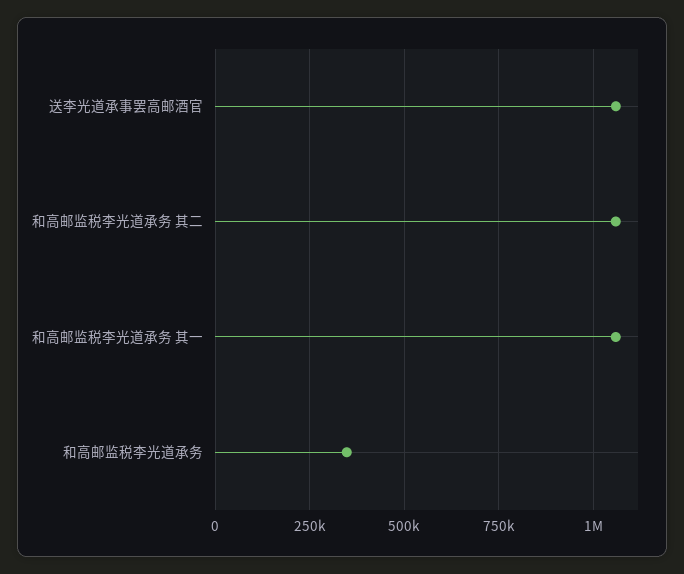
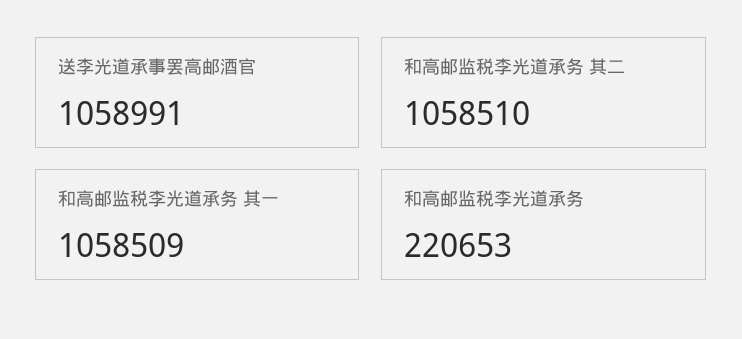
  {
    "送李光道承事罢高邮酒官": 1058991,
    "和高邮监税李光道承务 其二": 1058510,
    "和高邮监税李光道承务 其一": 1058509,
-   "和高邮监税李光道承务": 350000
+   "和高邮监税李光道承务": 220653
  }

